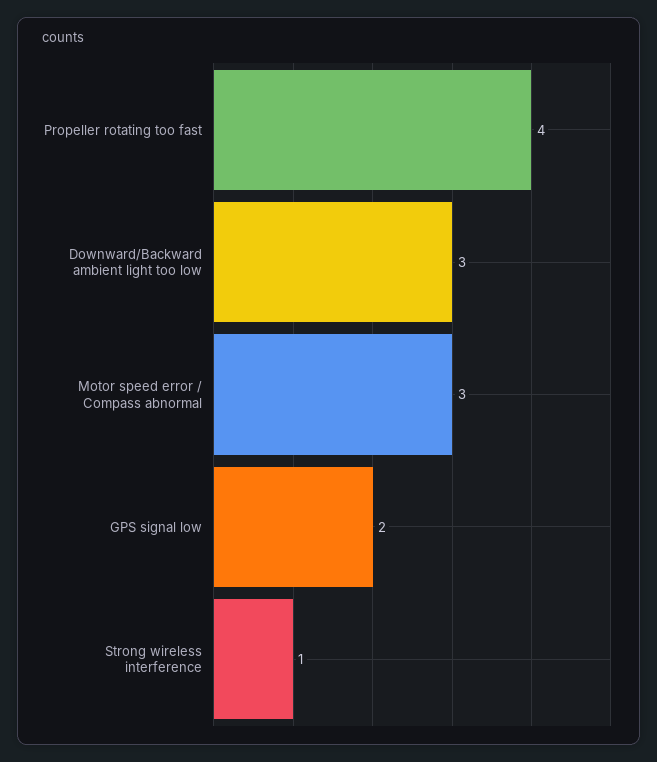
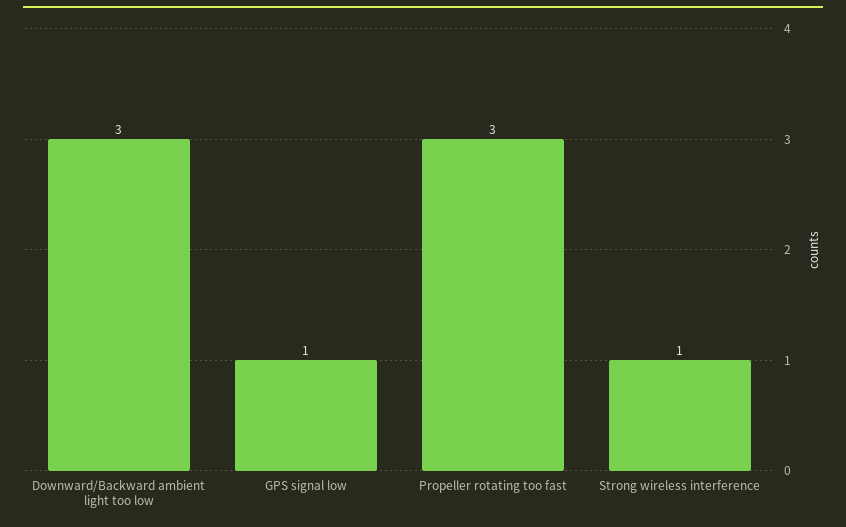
  {
-   "Propeller rotating too fast": 4,
+   "Propeller rotating too fast": 3,
    "Downward/Backward ambient light too low": 3,
-   "Motor speed error / Compass abnormal": 3,
-   "GPS signal low": 2,
+   "GPS signal low": 1,
    "Strong wireless interference": 1
  }

